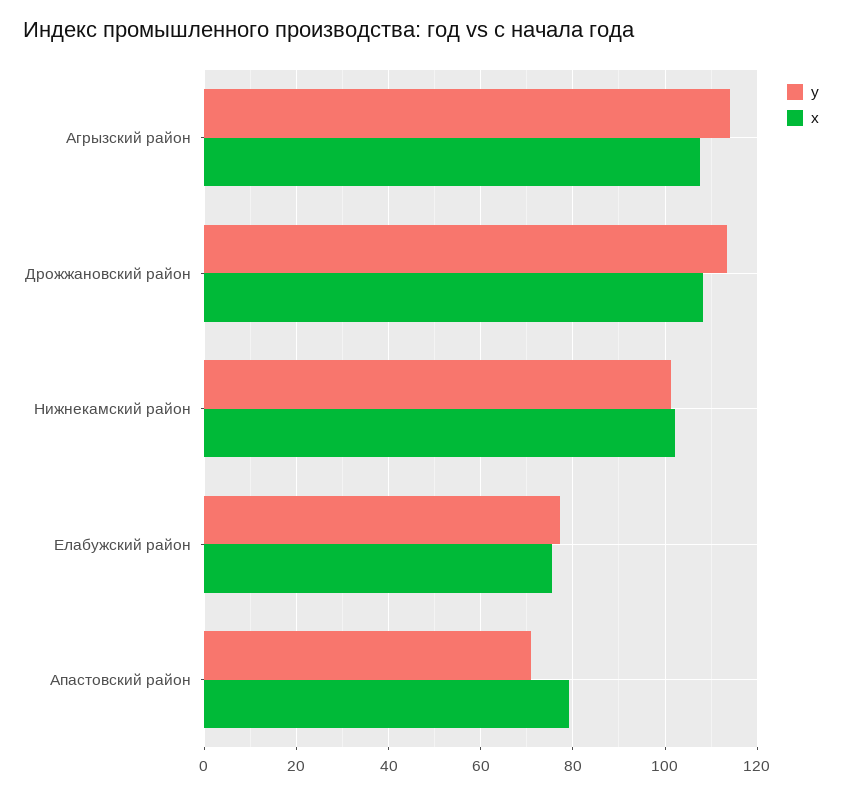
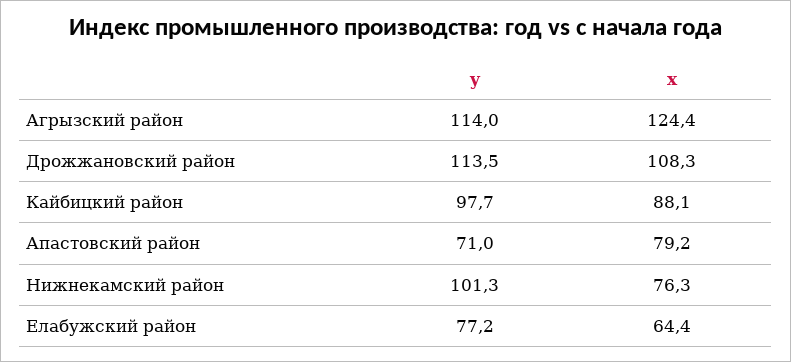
  {
    "y": {
      "Агрызский район": 114,
      "Дрожжановский район": 113.5,
      "Нижнекамский район": 101.3,
      "Елабужский район": 77.2,
-     "Апастовский район": 71
+     "Апастовский район": 71,
+     "Кайбицкий район": 97.7
    },
    "x": {
-     "Агрызский район": 108,
+     "Агрызский район": 124.4,
      "Дрожжановский район": 108.3,
-     "Нижнекамский район": 102,
+     "Нижнекамский район": 76.3,
-     "Елабужский район": 76,
+     "Елабужский район": 64.4,
-     "Апастовский район": 79.2
+     "Апастовский район": 79.2,
+     "Кайбицкий район": 88.1
    }
  }

